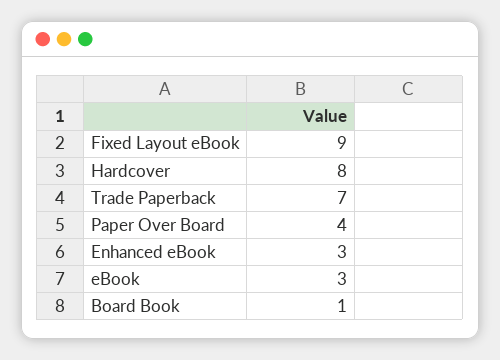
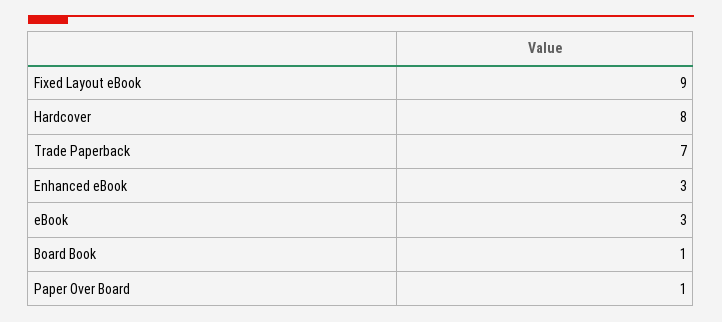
  {
    "Fixed Layout eBook": 9,
    "Hardcover": 8,
    "Trade Paperback": 7,
-   "Paper Over Board": 4,
+   "Paper Over Board": 1,
    "Enhanced eBook": 3,
    "eBook": 3,
    "Board Book": 1
  }

